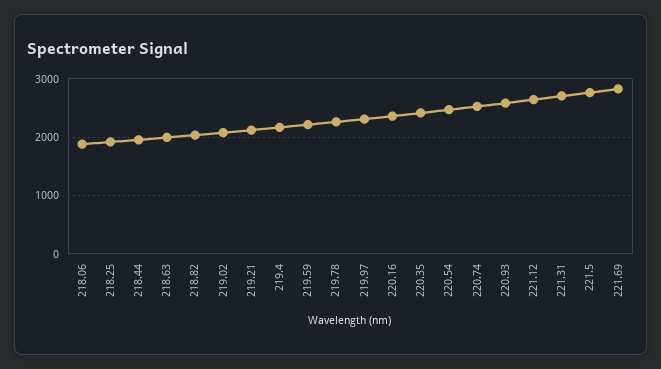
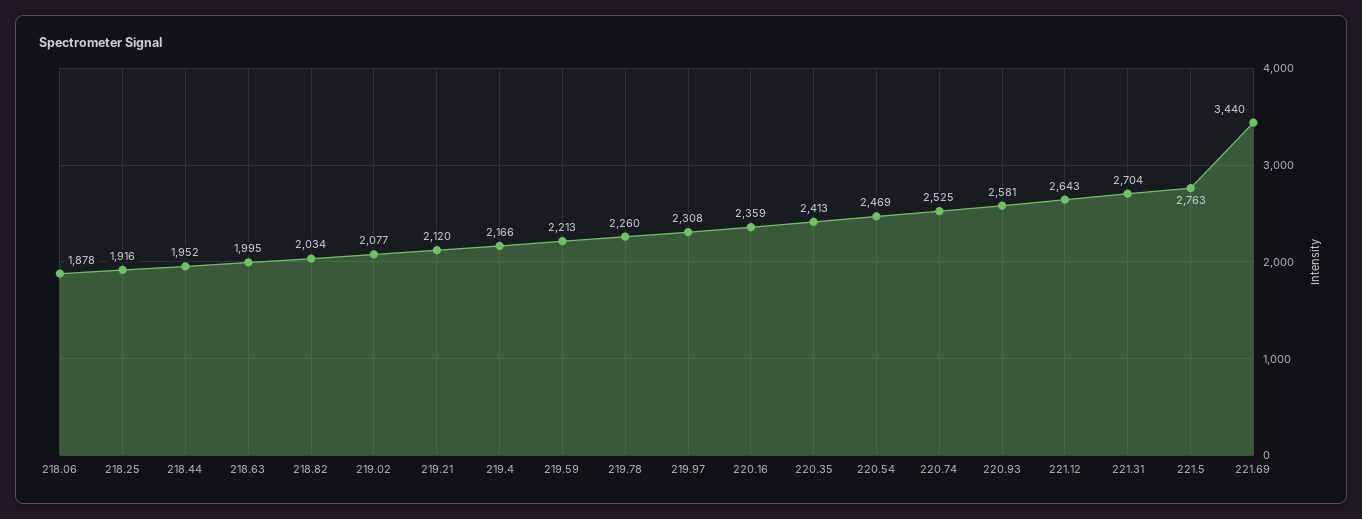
  {
    "218.06": 1878,
    "218.25": 1916,
    "218.44": 1952,
    "218.63": 1995,
    "218.82": 2034,
    "219.02": 2077,
    "219.21": 2120,
    "219.4": 2166,
    "219.59": 2213,
    "219.78": 2260,
    "219.97": 2308,
    "220.16": 2359,
    "220.35": 2413,
    "220.54": 2469,
    "220.74": 2525,
    "220.93": 2581,
    "221.12": 2643,
    "221.31": 2704,
    "221.5": 2763,
-   "221.69": 2800
+   "221.69": 3440
  }

